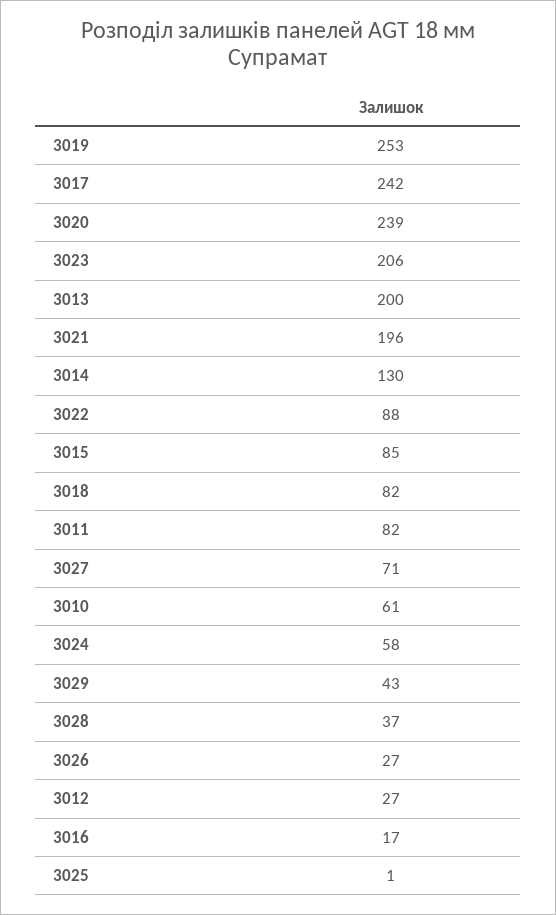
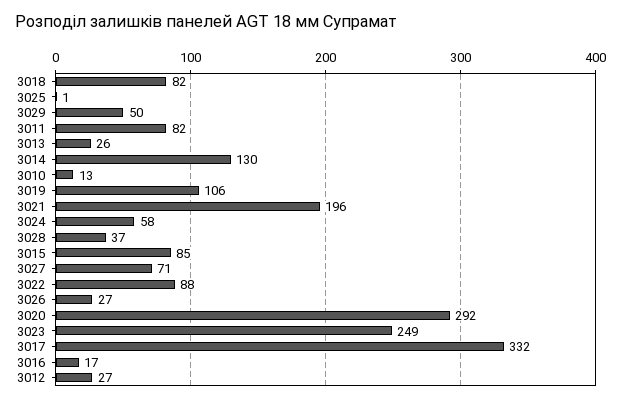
  {
-   "3019": 253,
+   "3019": 106,
-   "3017": 242,
+   "3017": 332,
-   "3020": 239,
+   "3020": 292,
-   "3023": 206,
+   "3023": 249,
-   "3013": 200,
+   "3013": 26,
    "3021": 196,
    "3014": 130,
    "3022": 88,
    "3015": 85,
    "3018": 82,
    "3011": 82,
    "3027": 71,
-   "3010": 61,
+   "3010": 13,
    "3024": 58,
-   "3029": 43,
+   "3029": 50,
    "3028": 37,
    "3026": 27,
    "3012": 27,
    "3016": 17,
    "3025": 1
  }

